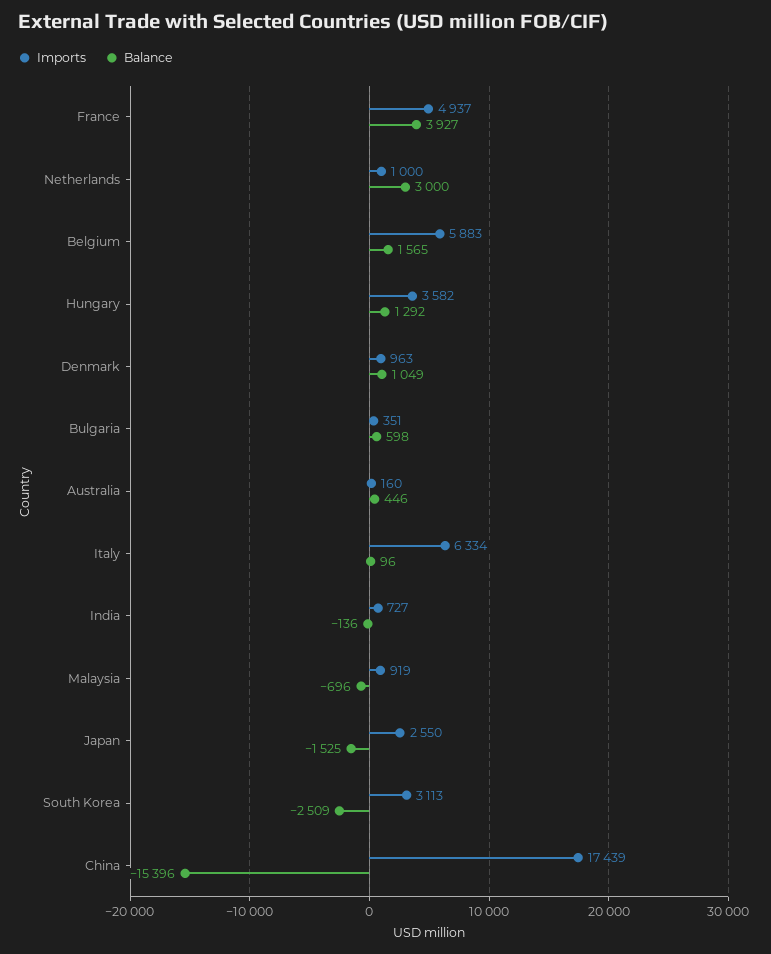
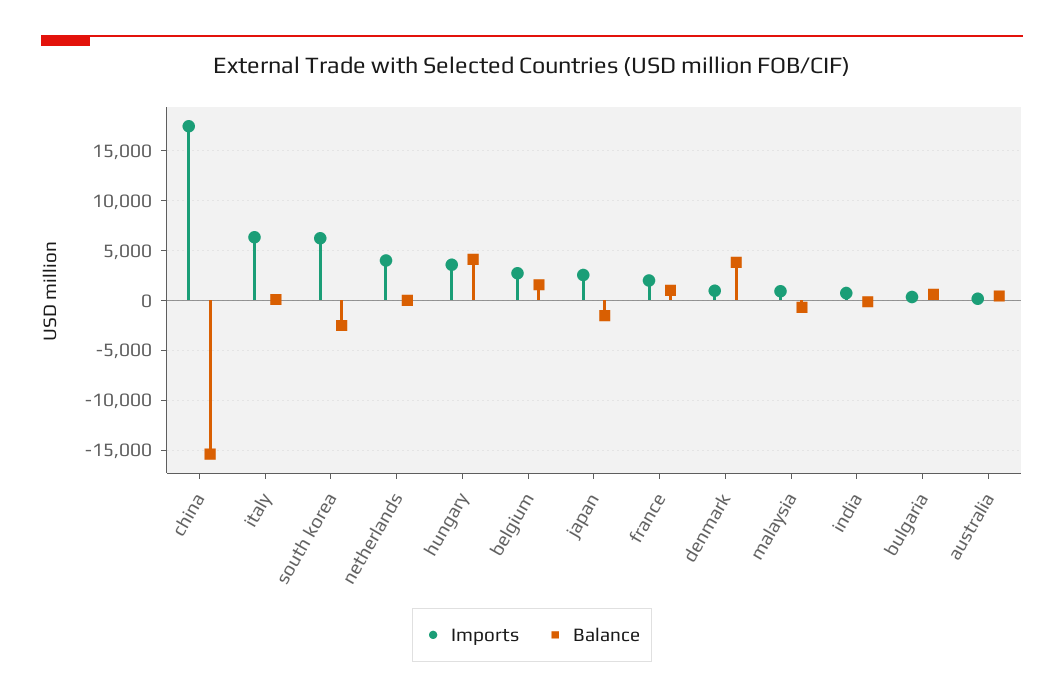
  {
    "Imports": {
-     "France": 4937,
+     "France": 2000,
-     "Netherlands": 1000,
+     "Netherlands": 4000,
-     "Belgium": 5883,
+     "Belgium": 3000,
      "Hungary": 3582,
      "Denmark": 963,
      "Bulgaria": 351,
      "Australia": 160,
      "Italy": 6334,
      "India": 727,
      "Malaysia": 919,
      "Japan": 2550,
-     "South Korea": 3113,
+     "South Korea": 6000,
      "China": 17439
    },
    "Balance": {
-     "France": 3927,
+     "France": 1000,
-     "Netherlands": 3000,
+     "Netherlands": 0,
      "Belgium": 1565,
-     "Hungary": 1292,
+     "Hungary": 4000,
-     "Denmark": 1049,
+     "Denmark": 4000,
      "Bulgaria": 598,
      "Australia": 446,
      "Italy": 96,
      "India": -136,
      "Malaysia": -696,
      "Japan": -1525,
      "South Korea": -2509,
      "China": -15396
    }
  }

